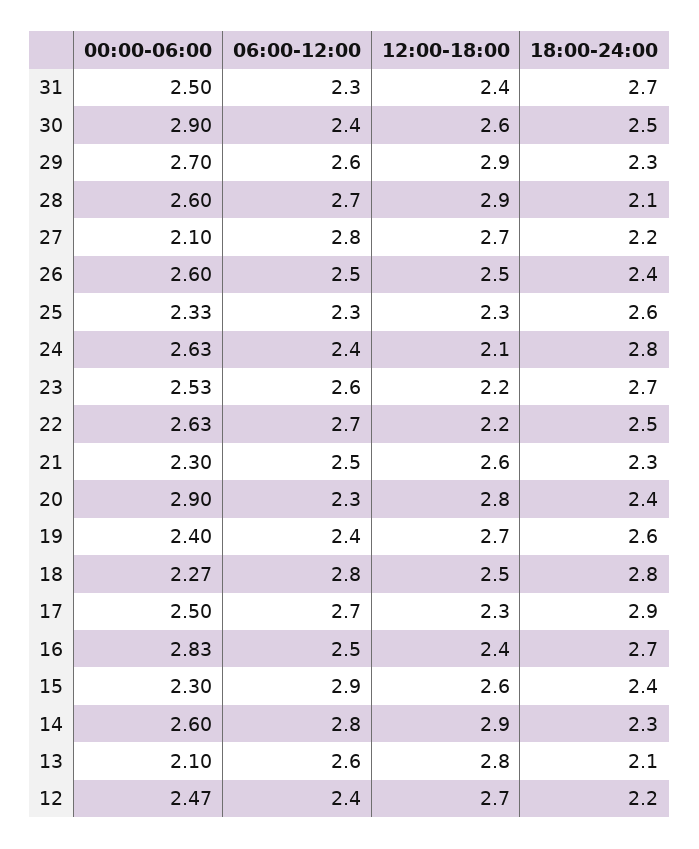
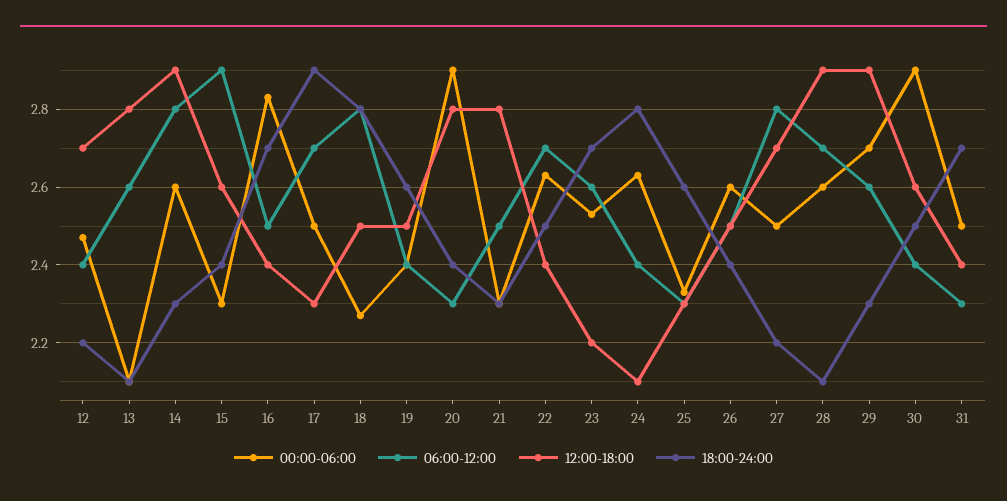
  {
    "00:00-06:00": {
      "31": 2.5,
      "30": 2.9,
      "29": 2.7,
      "28": 2.6,
-     "27": 2.1,
+     "27": 2.5,
      "26": 2.6,
      "25": 2.33,
      "24": 2.63,
      "23": 2.53,
      "22": 2.63,
      "21": 2.3,
      "20": 2.9,
      "19": 2.4,
      "18": 2.27,
      "17": 2.5,
      "16": 2.83,
      "15": 2.3,
      "14": 2.6,
      "13": 2.1,
      "12": 2.47
    },
    "06:00-12:00": {
      "31": 2.3,
      "30": 2.4,
      "29": 2.6,
      "28": 2.7,
      "27": 2.8,
      "26": 2.5,
      "25": 2.3,
      "24": 2.4,
      "23": 2.6,
      "22": 2.7,
      "21": 2.5,
      "20": 2.3,
      "19": 2.4,
      "18": 2.8,
      "17": 2.7,
      "16": 2.5,
      "15": 2.9,
      "14": 2.8,
      "13": 2.6,
      "12": 2.4
    },
    "12:00-18:00": {
      "31": 2.4,
      "30": 2.6,
      "29": 2.9,
      "28": 2.9,
      "27": 2.7,
      "26": 2.5,
      "25": 2.3,
      "24": 2.1,
      "23": 2.2,
-     "22": 2.2,
+     "22": 2.4,
-     "21": 2.6,
+     "21": 2.8,
      "20": 2.8,
-     "19": 2.7,
+     "19": 2.5,
      "18": 2.5,
      "17": 2.3,
      "16": 2.4,
      "15": 2.6,
      "14": 2.9,
      "13": 2.8,
      "12": 2.7
    },
    "18:00-24:00": {
      "31": 2.7,
      "30": 2.5,
      "29": 2.3,
      "28": 2.1,
      "27": 2.2,
      "26": 2.4,
      "25": 2.6,
      "24": 2.8,
      "23": 2.7,
      "22": 2.5,
      "21": 2.3,
      "20": 2.4,
      "19": 2.6,
      "18": 2.8,
      "17": 2.9,
      "16": 2.7,
      "15": 2.4,
      "14": 2.3,
      "13": 2.1,
      "12": 2.2
    }
  }

